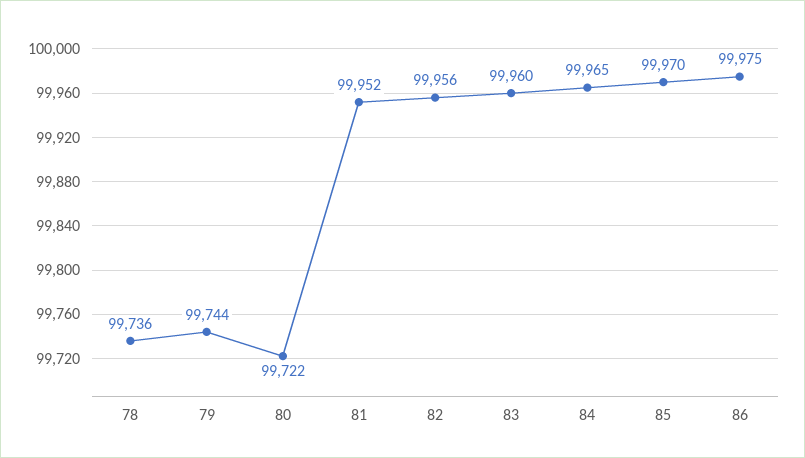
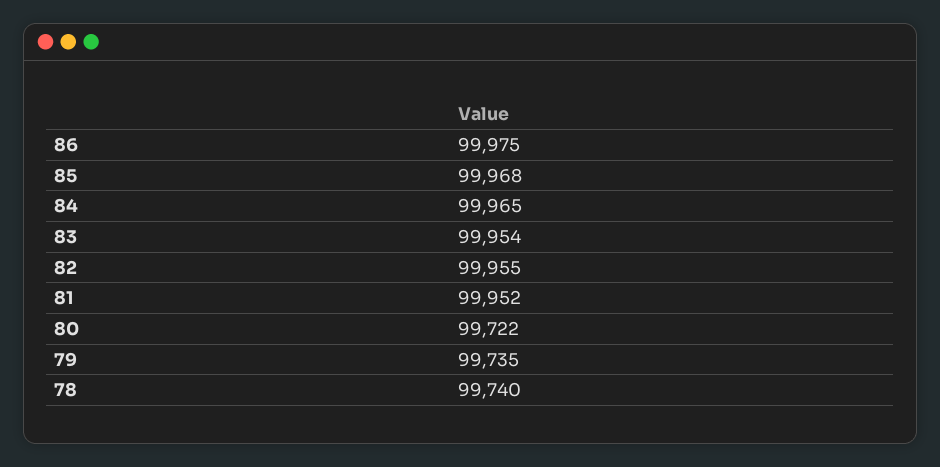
  {
-   "78": 99736,
+   "78": 99740,
-   "79": 99744,
+   "79": 99735,
    "80": 99722,
    "81": 99952,
-   "82": 99956,
+   "82": 99955,
-   "83": 99960,
+   "83": 99954,
    "84": 99965,
-   "85": 99970,
+   "85": 99968,
    "86": 99975
  }

